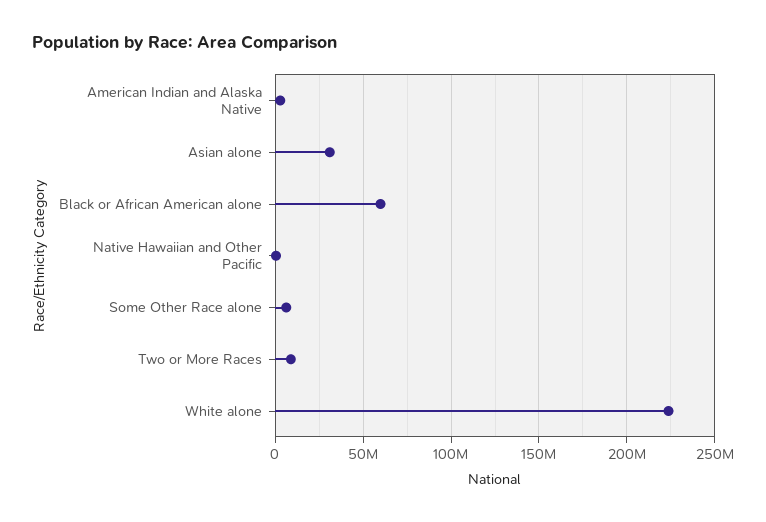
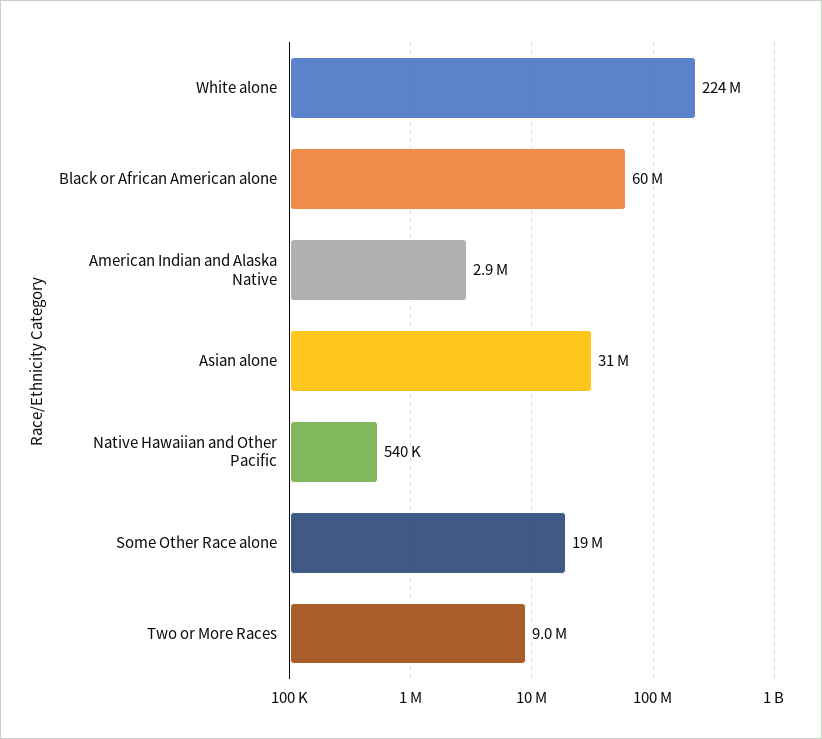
  {
    "American Indian and Alaska Native": 2900000,
    "Asian alone": 31000000,
    "Black or African American alone": 60000000,
    "Native Hawaiian and Other Pacific": 540000,
-   "Some Other Race alone": 5000000,
+   "Some Other Race alone": 19000000,
    "Two or More Races": 9000000,
    "White alone": 224000000
  }

